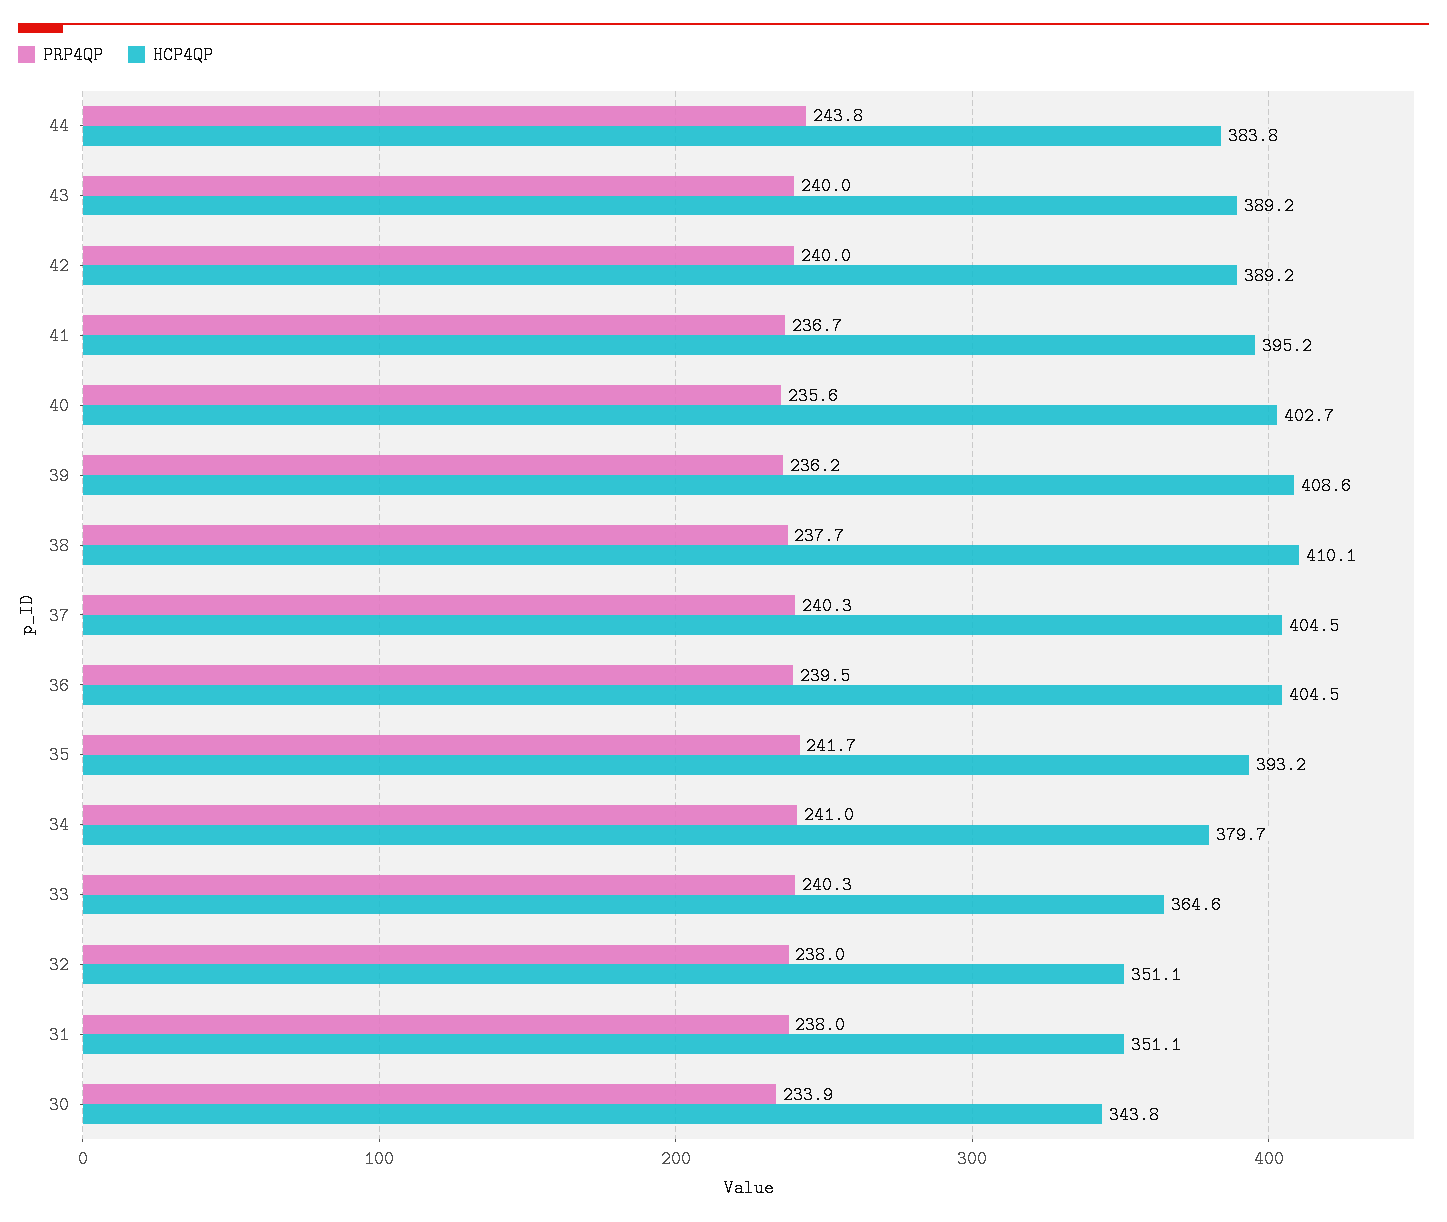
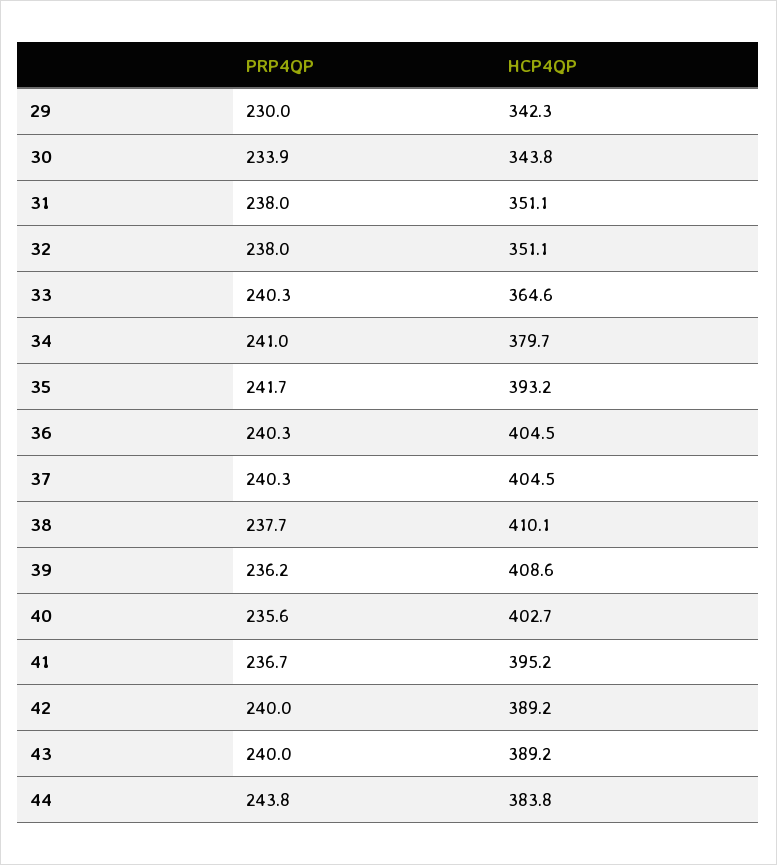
  {
    "PRP4QP": {
      "44": 243.8,
      "43": 240,
      "42": 240,
      "41": 236.7,
      "40": 235.6,
      "39": 236.2,
      "38": 237.7,
      "37": 240.3,
-     "36": 239.5,
+     "36": 240.3,
      "35": 241.7,
      "34": 241,
      "33": 240.3,
      "32": 238,
      "31": 238,
-     "30": 233.9
+     "30": 233.9,
+     "29": 230
    },
    "HCP4QP": {
      "44": 383.8,
      "43": 389.2,
      "42": 389.2,
      "41": 395.2,
      "40": 402.7,
      "39": 408.6,
      "38": 410.1,
      "37": 404.5,
      "36": 404.5,
      "35": 393.2,
      "34": 379.7,
      "33": 364.6,
      "32": 351.1,
      "31": 351.1,
-     "30": 343.8
+     "30": 343.8,
+     "29": 342.3
    }
  }

